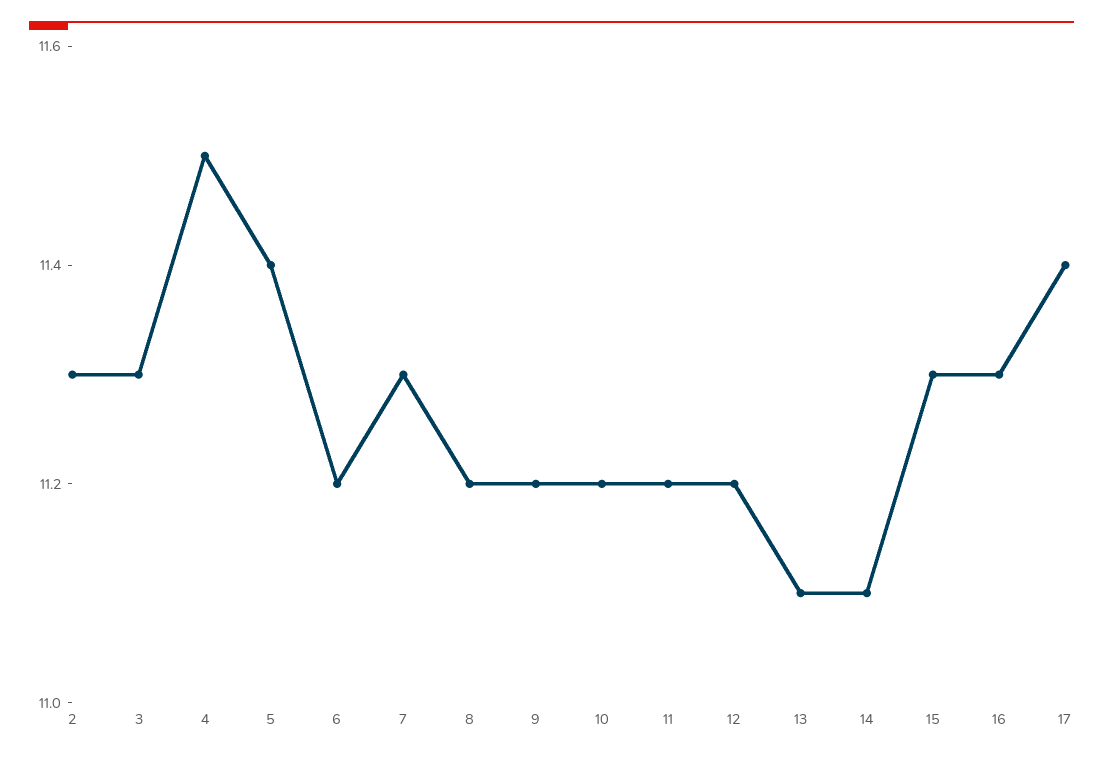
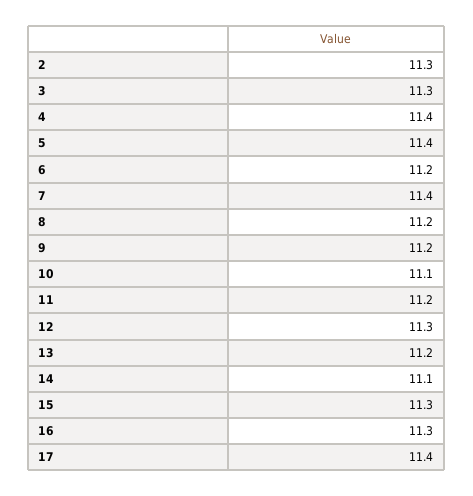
  {
    "2": 11.3,
    "3": 11.3,
-   "4": 11.5,
+   "4": 11.4,
    "5": 11.4,
    "6": 11.2,
-   "7": 11.3,
+   "7": 11.4,
    "8": 11.2,
    "9": 11.2,
-   "10": 11.2,
+   "10": 11.1,
    "11": 11.2,
-   "12": 11.2,
+   "12": 11.3,
-   "13": 11.1,
+   "13": 11.2,
    "14": 11.1,
    "15": 11.3,
    "16": 11.3,
    "17": 11.4
  }

